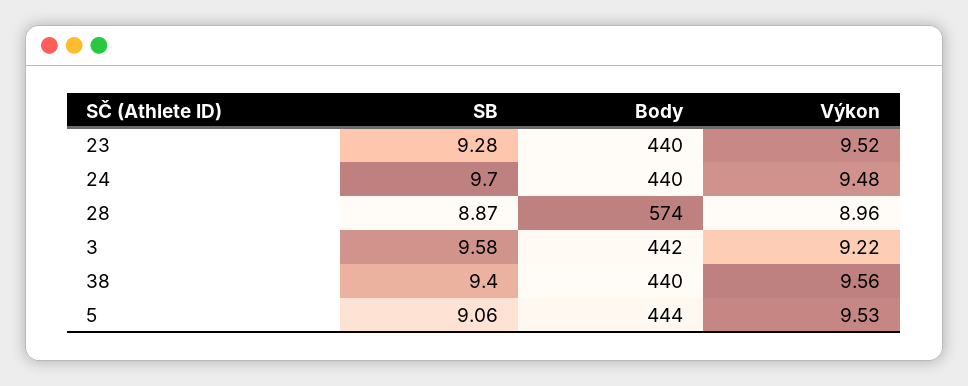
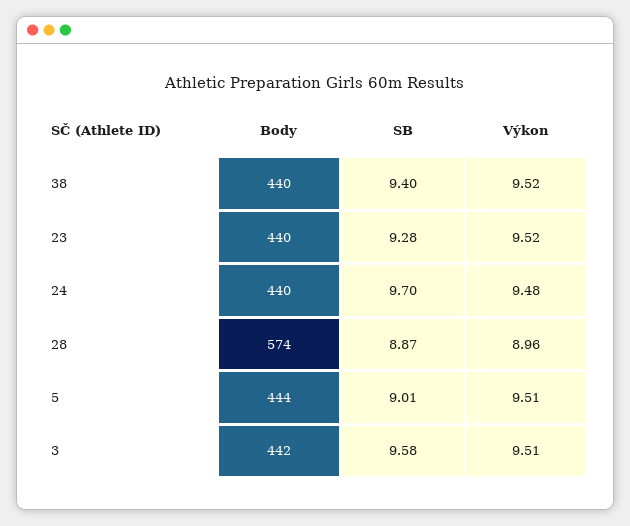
  {
    "SB": {
      "23": 9.28,
      "24": 9.7,
      "28": 8.87,
      "3": 9.58,
      "38": 9.4,
-     "5": 9.06
+     "5": 9.01
    },
    "Body": {
      "23": 440,
      "24": 440,
      "28": 574,
      "3": 442,
      "38": 440,
      "5": 444
    },
    "Výkon": {
      "23": 9.52,
      "24": 9.48,
      "28": 8.96,
-     "3": 9.22,
+     "3": 9.51,
-     "38": 9.56,
+     "38": 9.52,
-     "5": 9.53
+     "5": 9.51
    }
  }

